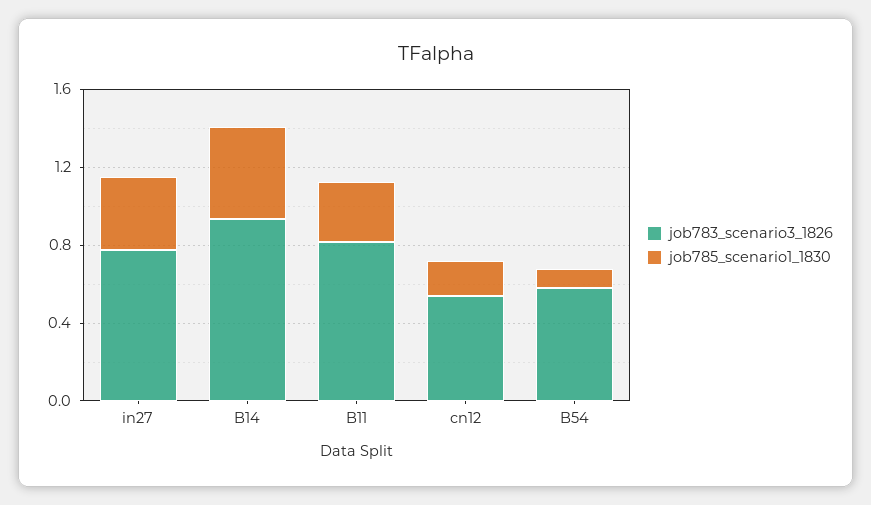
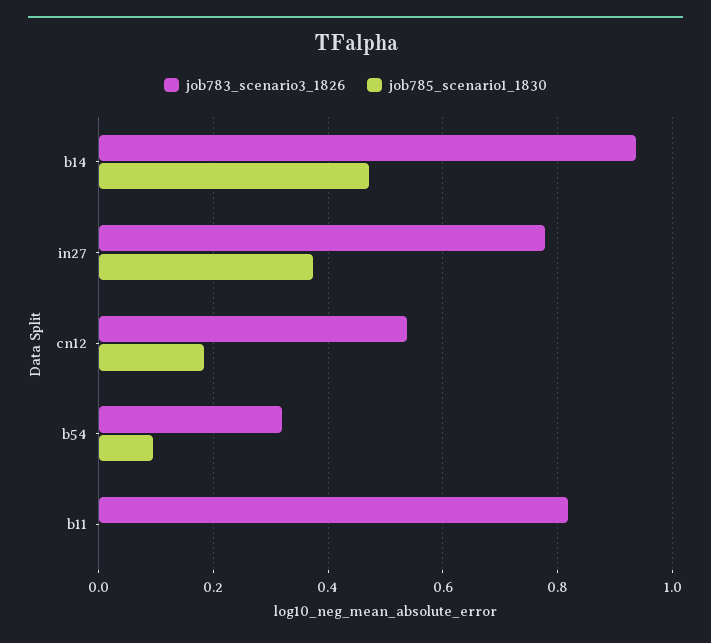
  {
    "job783_scenario3_1826": {
      "in27": 0.78,
      "B14": 0.94,
      "B11": 0.82,
      "cn12": 0.54,
-     "B54": 0.6
+     "B54": 0.32
    },
    "job785_scenario1_1830": {
      "in27": 0.38,
      "B14": 0.48,
-     "B11": 0.3,
+     "B11": 0,
      "cn12": 0.18,
      "B54": 0.1
    }
  }

